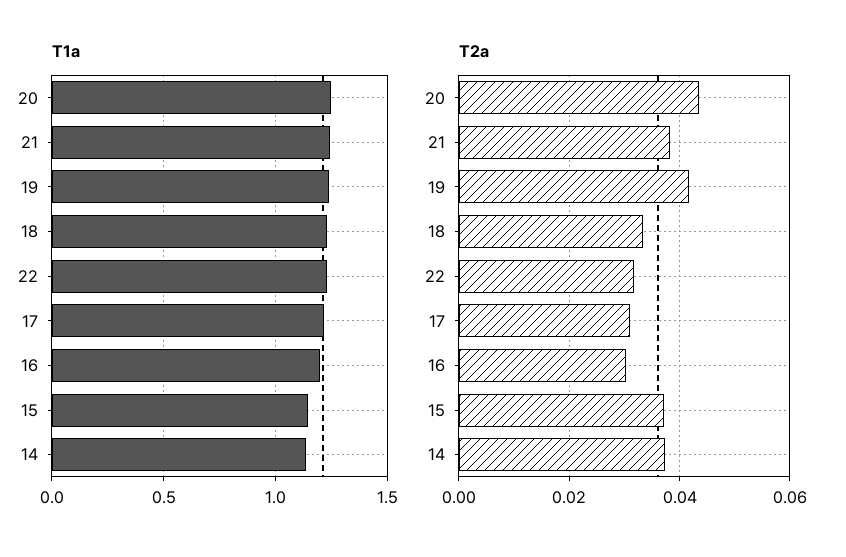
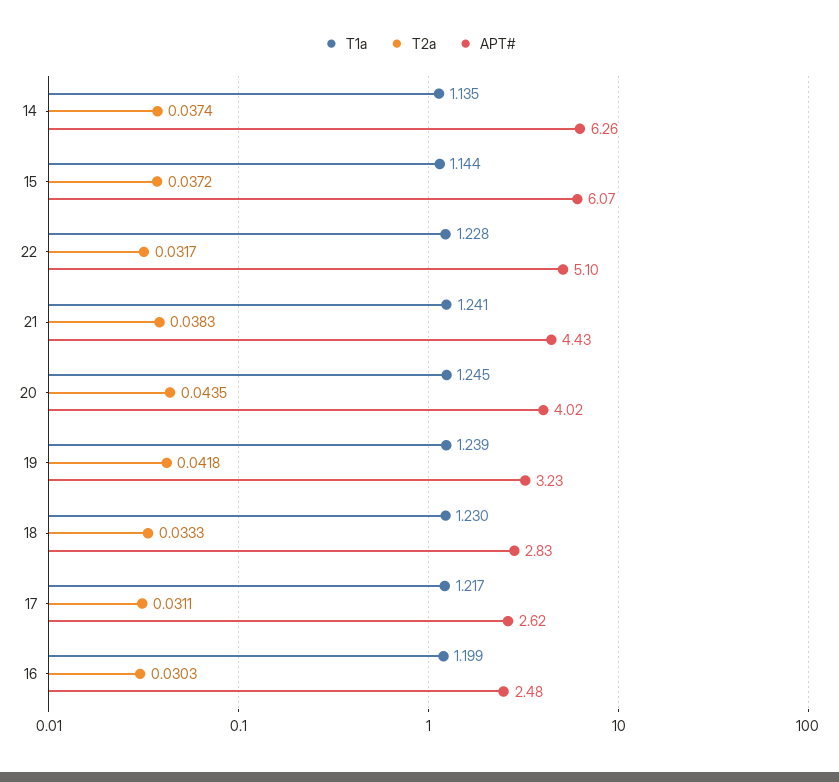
  {
    "T1a": {
      "20": 1.245,
      "21": 1.241,
      "19": 1.239,
      "18": 1.23,
      "22": 1.228,
      "17": 1.217,
      "16": 1.199,
      "15": 1.144,
      "14": 1.135
    },
    "T2a": {
      "20": 0.0435,
      "21": 0.0383,
      "19": 0.0418,
      "18": 0.0333,
      "22": 0.0317,
      "17": 0.0311,
      "16": 0.0303,
      "15": 0.0372,
      "14": 0.0374
-   }
+   },
+   "APT#": {
+     "14": 6.26,
+     "15": 6.07,
+     "22": 5.1,
+     "21": 4.43,
+     "20": 4.02,
+     "19": 3.23,
+     "18": 2.83,
+     "17": 2.62,
+     "16": 2.48
+   }
  }

